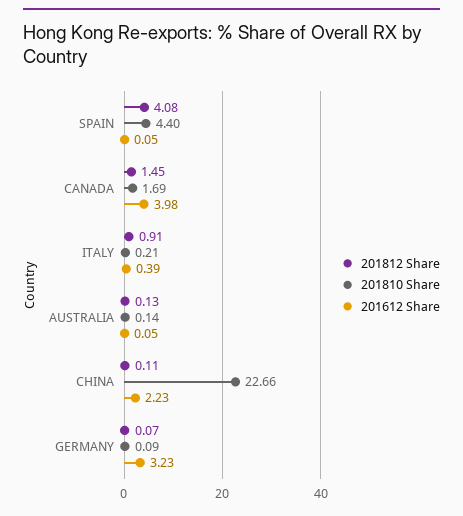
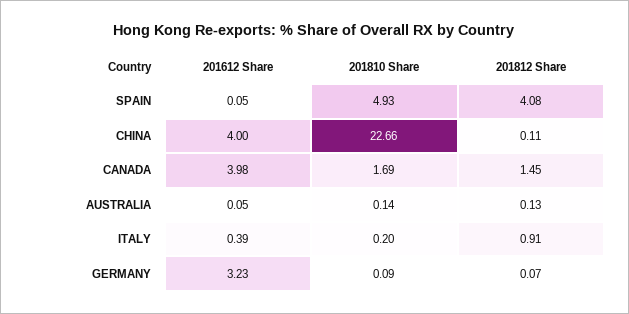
  {
    "201812 Share": {
      "SPAIN": 4.08,
      "CANADA": 1.45,
      "ITALY": 0.91,
      "AUSTRALIA": 0.13,
      "CHINA": 0.11,
      "GERMANY": 0.07
    },
    "201810 Share": {
-     "SPAIN": 4.4,
+     "SPAIN": 4.93,
      "CANADA": 1.69,
-     "ITALY": 0.21,
+     "ITALY": 0.2,
      "AUSTRALIA": 0.14,
      "CHINA": 22.66,
      "GERMANY": 0.09
    },
    "201612 Share": {
      "SPAIN": 0.05,
      "CANADA": 3.98,
      "ITALY": 0.39,
      "AUSTRALIA": 0.05,
-     "CHINA": 2.23,
+     "CHINA": 4,
      "GERMANY": 3.23
    }
  }

